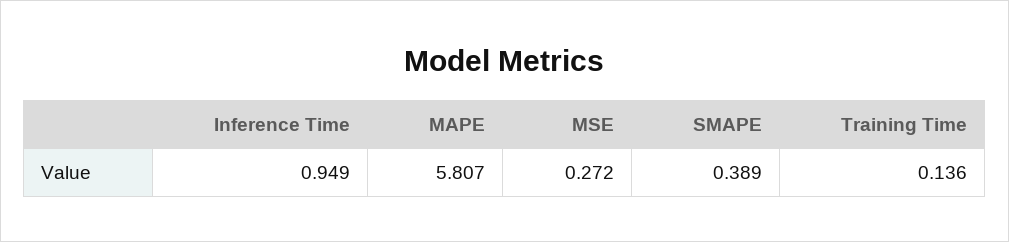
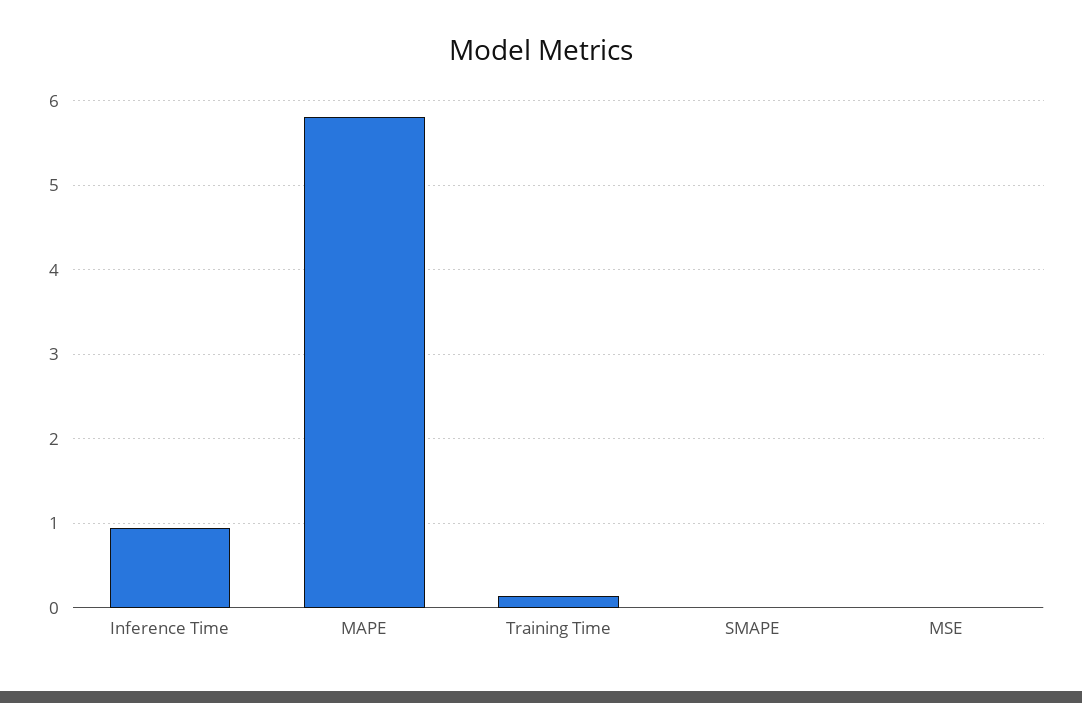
  {
    "Inference Time": 0.949,
    "MAPE": 5.807,
-   "MSE": 0.272,
+   "MSE": 0,
-   "SMAPE": 0.389,
+   "SMAPE": 0,
    "Training Time": 0.136
  }

